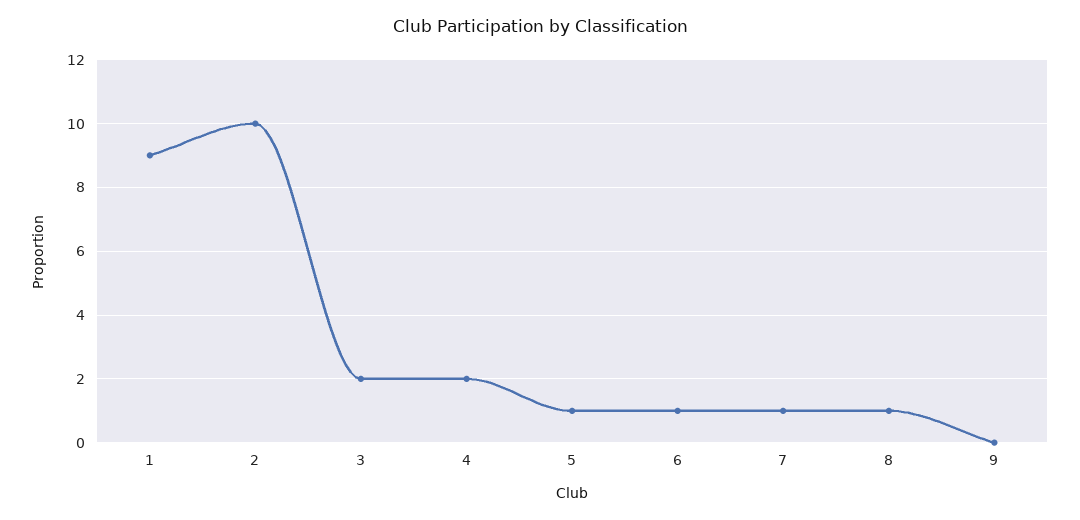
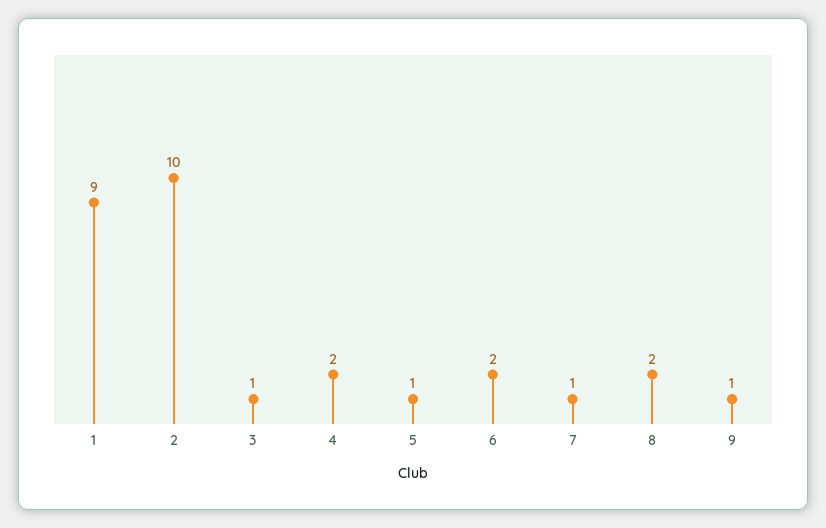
  {
    "1": 9,
    "2": 10,
-   "3": 2,
+   "3": 1,
    "4": 2,
    "5": 1,
-   "6": 1,
+   "6": 2,
    "7": 1,
-   "8": 1,
+   "8": 2,
-   "9": 0
+   "9": 1
  }

